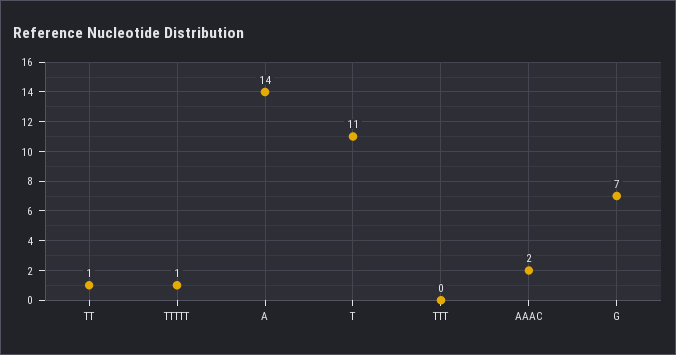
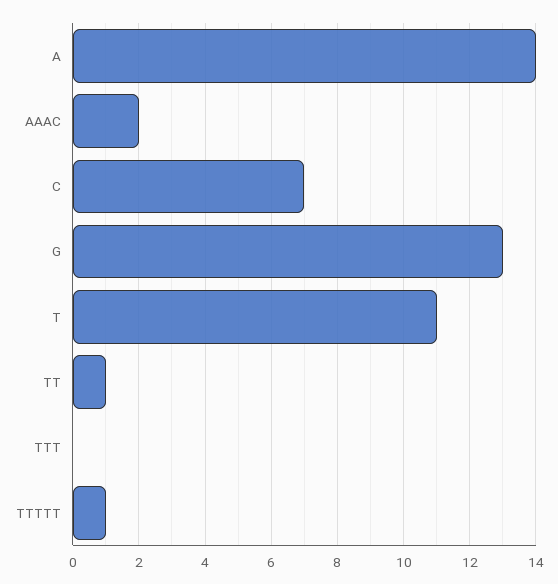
  {
    "TT": 1,
    "TTTTT": 1,
    "A": 14,
    "T": 11,
    "TTT": 0,
    "AAAC": 2,
-   "G": 7
+   "G": 13,
+   "C": 7
  }

